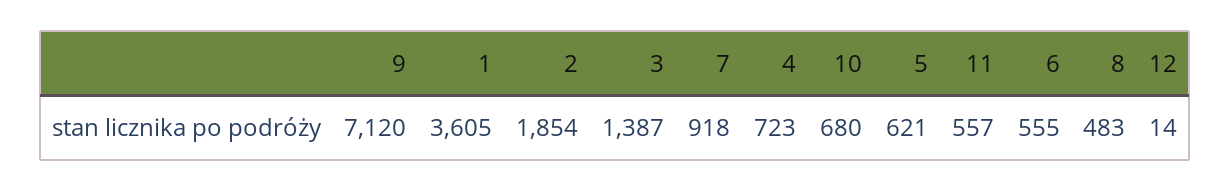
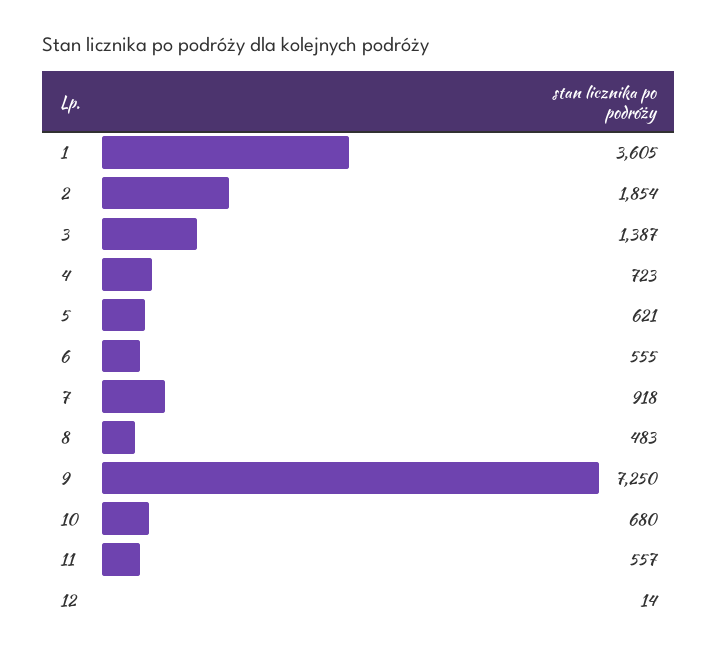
  {
-   "9": 7120,
+   "9": 7250,
    "1": 3605,
    "2": 1854,
    "3": 1387,
    "7": 918,
    "4": 723,
    "10": 680,
    "5": 621,
    "11": 557,
    "6": 555,
    "8": 483,
    "12": 14
  }

